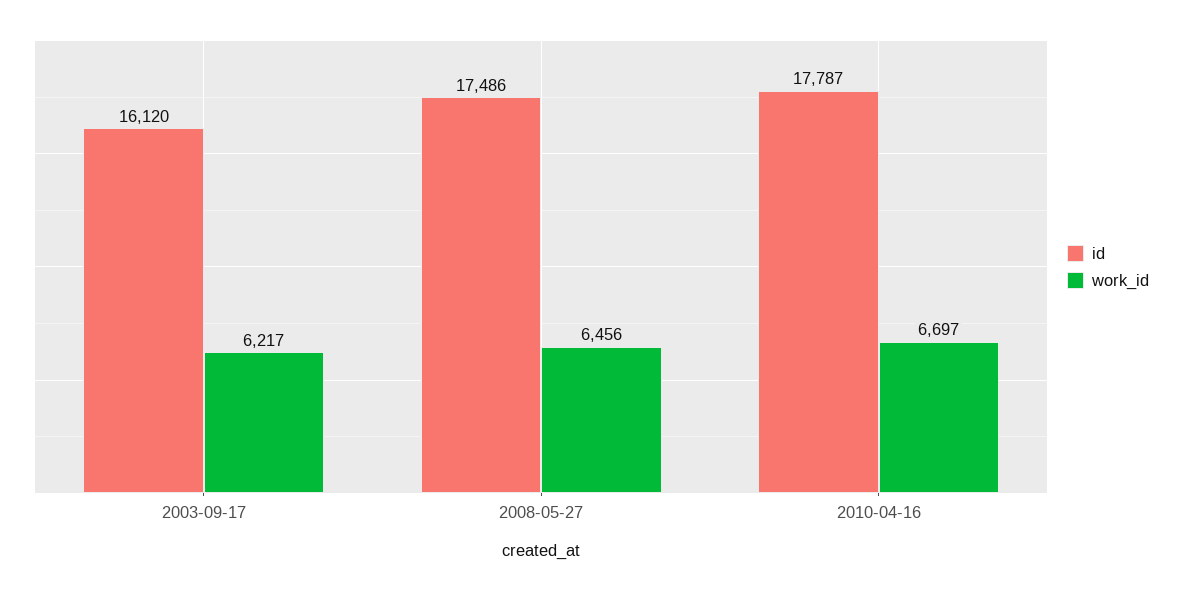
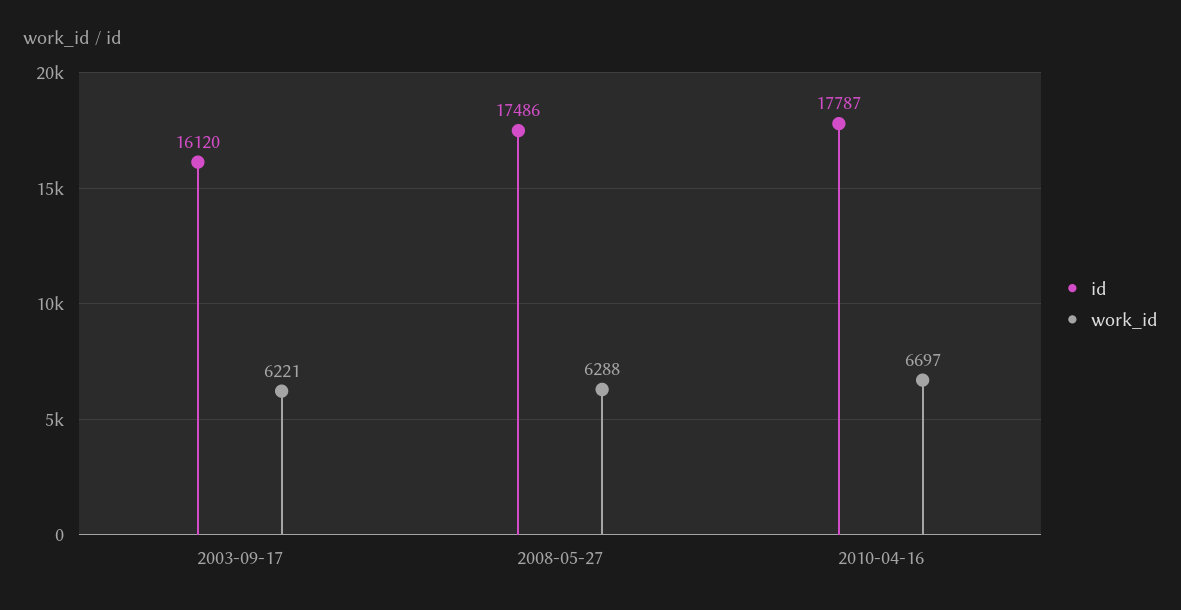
  {
    "id": {
      "2003-09-17": 16120,
      "2008-05-27": 17486,
      "2010-04-16": 17787
    },
    "work_id": {
-     "2003-09-17": 6217,
+     "2003-09-17": 6221,
-     "2008-05-27": 6456,
+     "2008-05-27": 6288,
      "2010-04-16": 6697
    }
  }

